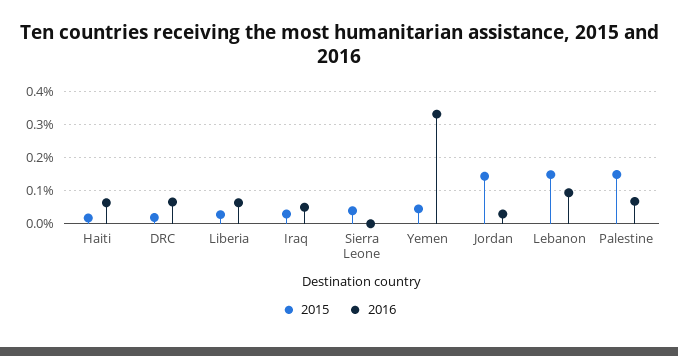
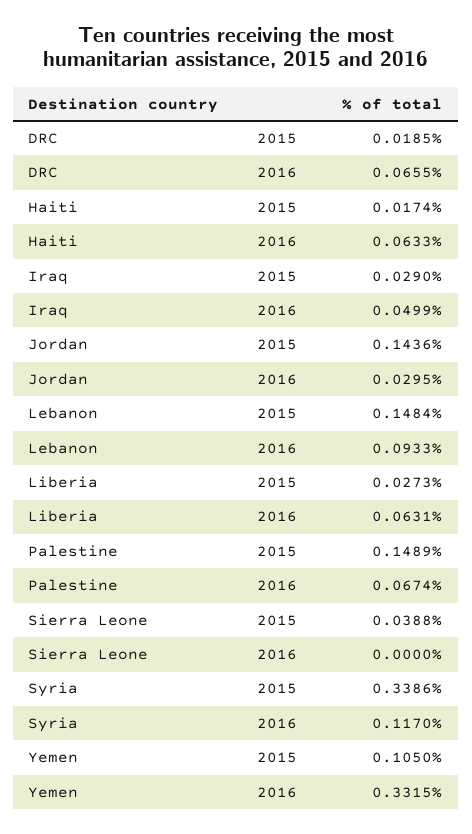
  {
    "2015": {
      "Haiti": 0.0174,
      "DRC": 0.0185,
      "Liberia": 0.0273,
      "Iraq": 0.029,
      "Sierra Leone": 0.0388,
-     "Yemen": 0.04,
+     "Yemen": 0.105,
      "Jordan": 0.1436,
      "Lebanon": 0.1484,
-     "Palestine": 0.1489
+     "Palestine": 0.1489,
+     "Syria": 0.3386
    },
    "2016": {
      "Haiti": 0.0633,
      "DRC": 0.0655,
      "Liberia": 0.0631,
      "Iraq": 0.0499,
      "Sierra Leone": 0,
      "Yemen": 0.3315,
      "Jordan": 0.0295,
      "Lebanon": 0.0933,
-     "Palestine": 0.0674
+     "Palestine": 0.0674,
+     "Syria": 0.117
    }
  }

